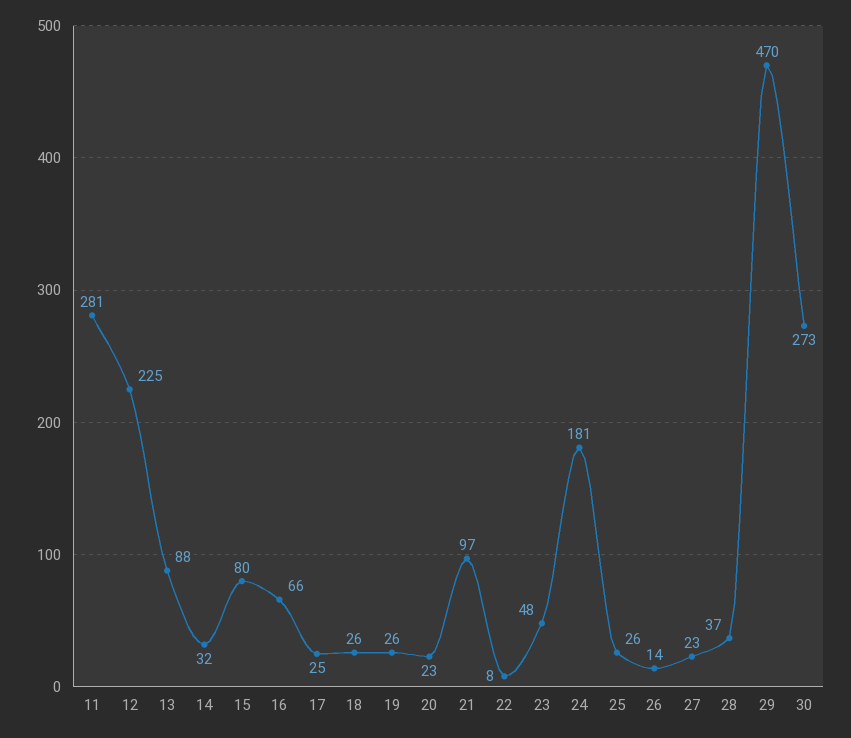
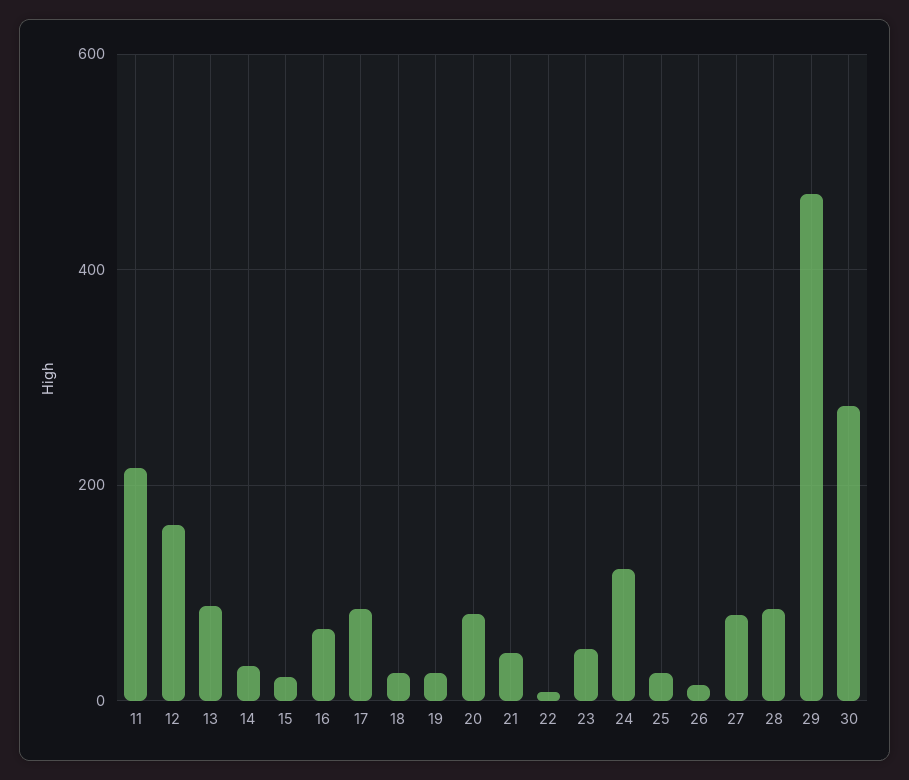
  {
-   "11": 281,
+   "11": 220,
-   "12": 225,
+   "12": 160,
    "13": 88,
    "14": 32,
-   "15": 80,
+   "15": 20,
    "16": 66,
-   "17": 25,
+   "17": 80,
    "18": 26,
    "19": 26,
-   "20": 23,
+   "20": 80,
-   "21": 97,
+   "21": 40,
    "22": 8,
    "23": 48,
-   "24": 181,
+   "24": 120,
    "25": 26,
    "26": 14,
-   "27": 23,
+   "27": 80,
-   "28": 37,
+   "28": 80,
    "29": 470,
    "30": 273
  }

